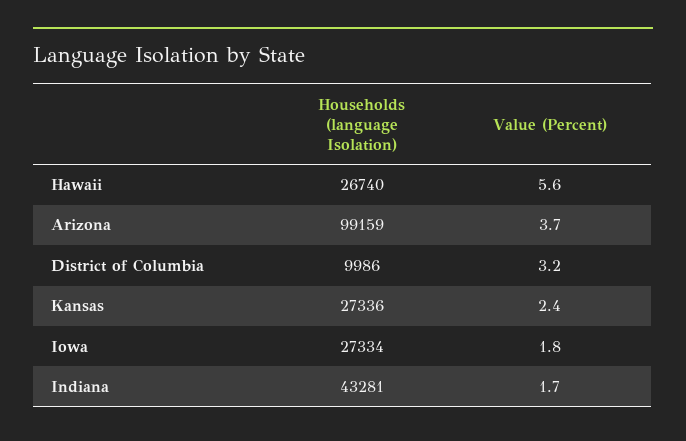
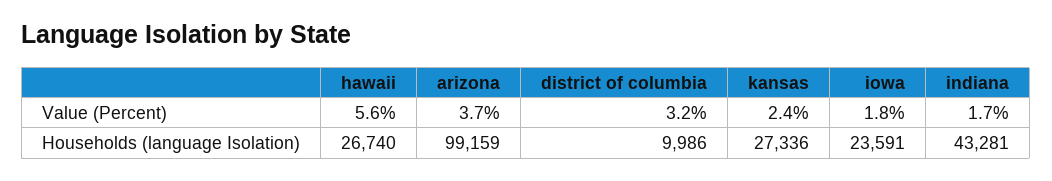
  {
    "Households (language Isolation)": {
      "Hawaii": 26740,
      "Arizona": 99159,
      "District of Columbia": 9986,
      "Kansas": 27336,
-     "Iowa": 27334,
+     "Iowa": 23591,
      "Indiana": 43281
    },
    "Value (Percent)": {
      "Hawaii": 5.6,
      "Arizona": 3.7,
      "District of Columbia": 3.2,
      "Kansas": 2.4,
      "Iowa": 1.8,
      "Indiana": 1.7
    }
  }

